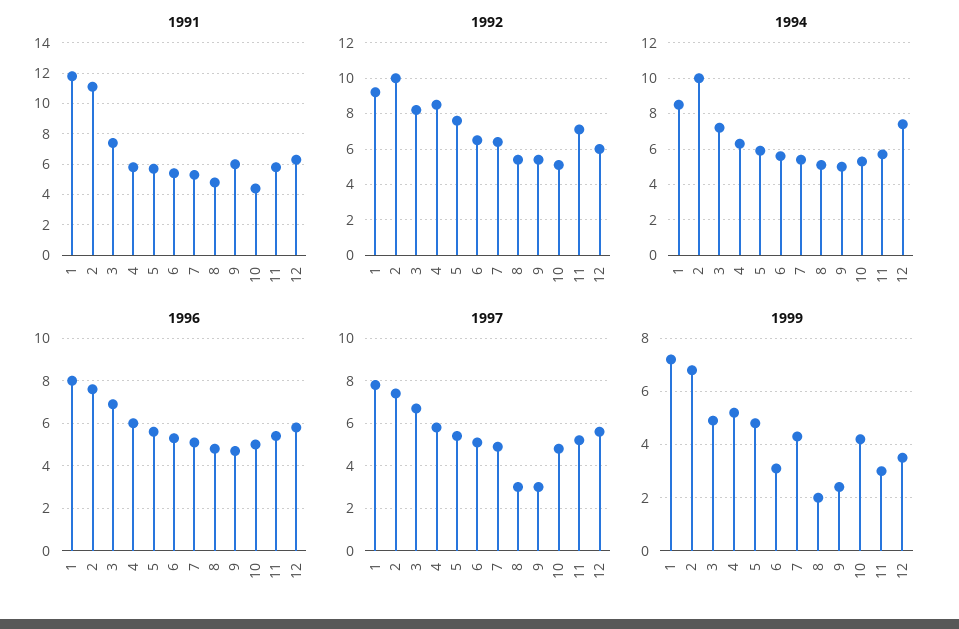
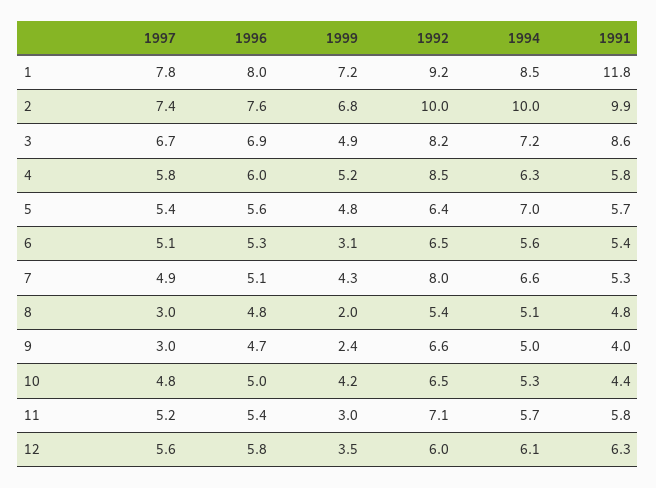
  {
    "1991": {
      "1": 11.8,
-     "2": 11,
+     "2": 9.9,
-     "3": 7.5,
+     "3": 8.6,
      "4": 5.8,
      "5": 5.7,
      "6": 5.4,
      "7": 5.3,
      "8": 4.8,
-     "9": 6,
+     "9": 4,
      "10": 4.4,
      "11": 5.8,
      "12": 6.3
    },
    "1992": {
      "1": 9.2,
      "2": 10,
      "3": 8.2,
      "4": 8.5,
-     "5": 7.5,
+     "5": 6.4,
      "6": 6.5,
-     "7": 6.5,
+     "7": 8,
      "8": 5.4,
-     "9": 5.5,
+     "9": 6.6,
-     "10": 5,
+     "10": 6.5,
      "11": 7.1,
      "12": 6
    },
    "1994": {
      "1": 8.5,
      "2": 10,
      "3": 7.2,
      "4": 6.3,
-     "5": 6,
+     "5": 7,
      "6": 5.6,
-     "7": 5.5,
+     "7": 6.6,
      "8": 5.1,
      "9": 5,
      "10": 5.3,
      "11": 5.7,
-     "12": 7.5
+     "12": 6.1
    },
    "1996": {
      "1": 8,
      "2": 7.6,
      "3": 6.9,
      "4": 6,
      "5": 5.6,
      "6": 5.3,
      "7": 5.1,
      "8": 4.8,
      "9": 4.7,
      "10": 5,
      "11": 5.4,
      "12": 5.8
    },
    "1997": {
      "1": 7.8,
      "2": 7.4,
      "3": 6.7,
      "4": 5.8,
      "5": 5.4,
      "6": 5.1,
      "7": 4.9,
      "8": 3,
      "9": 3,
      "10": 4.8,
      "11": 5.2,
      "12": 5.6
    },
    "1999": {
      "1": 7.2,
      "2": 6.8,
      "3": 4.9,
      "4": 5.2,
      "5": 4.8,
      "6": 3.1,
      "7": 4.3,
      "8": 2,
      "9": 2.4,
      "10": 4.2,
      "11": 3,
      "12": 3.5
    }
  }

